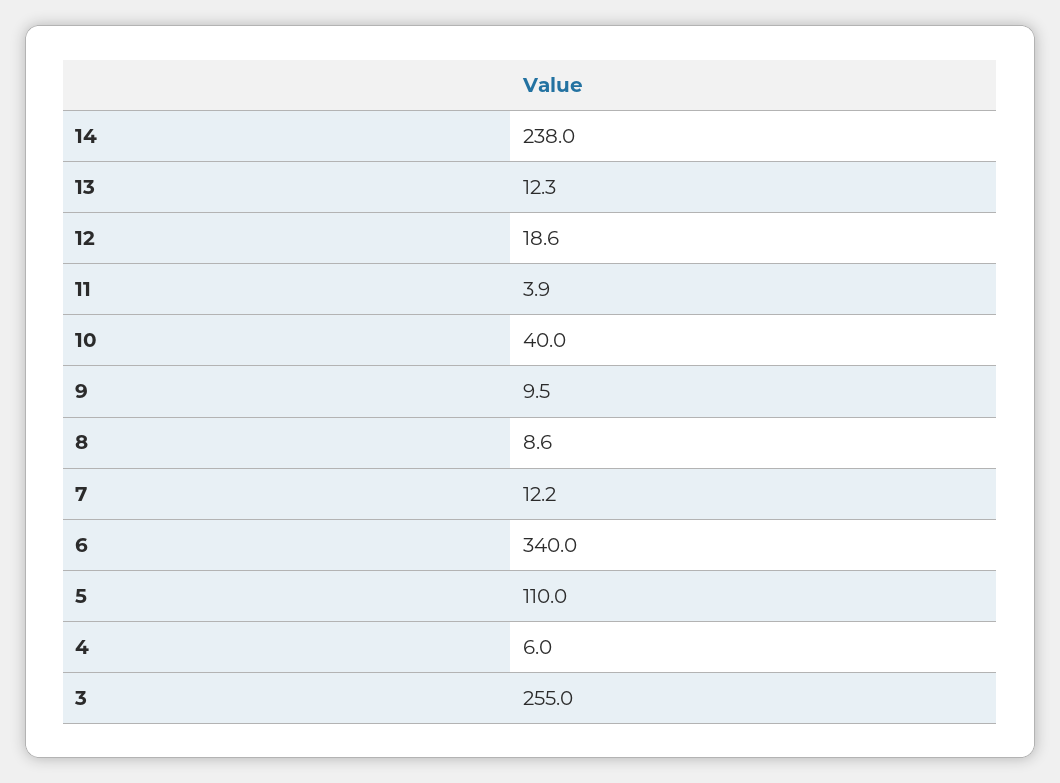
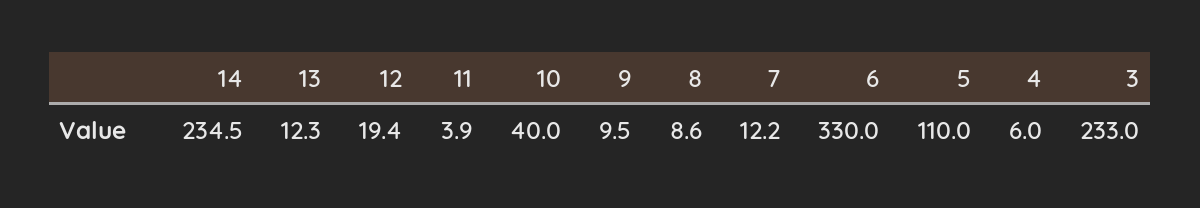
  {
-   "14": 238,
+   "14": 234.5,
    "13": 12.3,
-   "12": 18.6,
+   "12": 19.4,
    "11": 3.9,
    "10": 40,
    "9": 9.5,
    "8": 8.6,
    "7": 12.2,
-   "6": 340,
+   "6": 330,
    "5": 110,
    "4": 6,
-   "3": 255
+   "3": 233
  }

